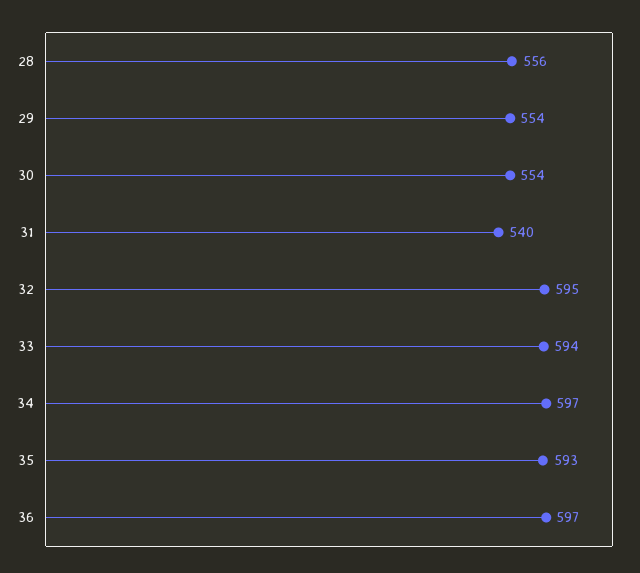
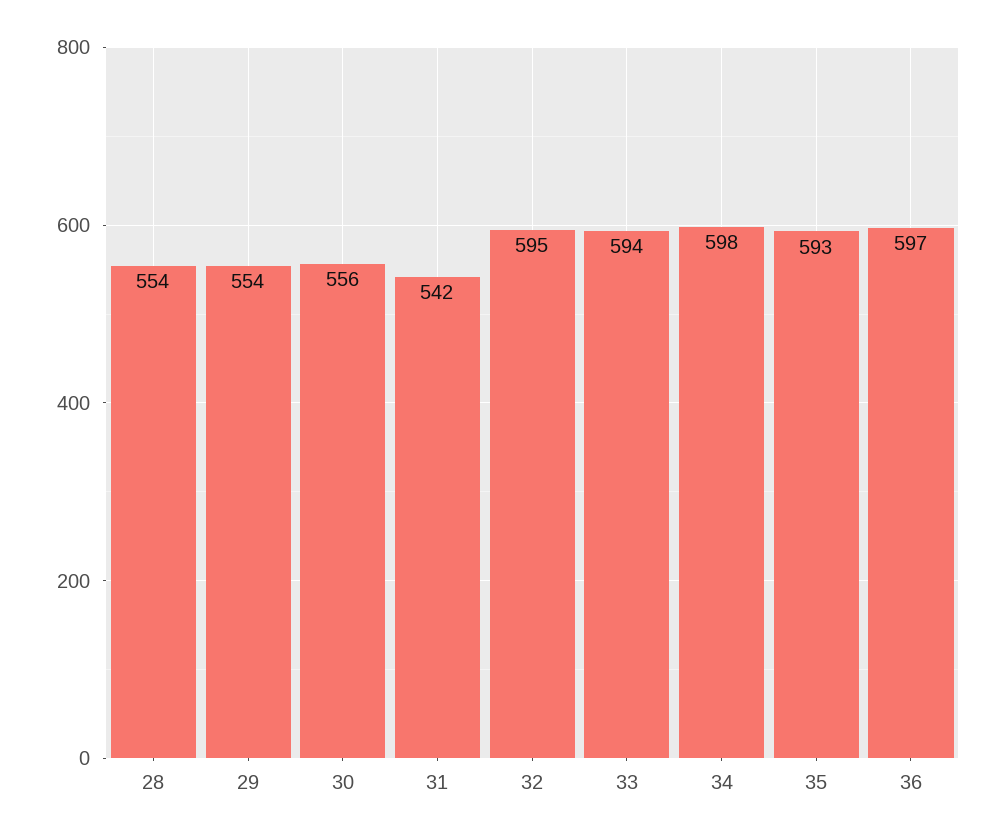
  {
-   "28": 556,
+   "28": 554,
    "29": 554,
-   "30": 554,
+   "30": 556,
-   "31": 540,
+   "31": 542,
    "32": 595,
    "33": 594,
-   "34": 597,
+   "34": 598,
    "35": 593,
    "36": 597
  }

